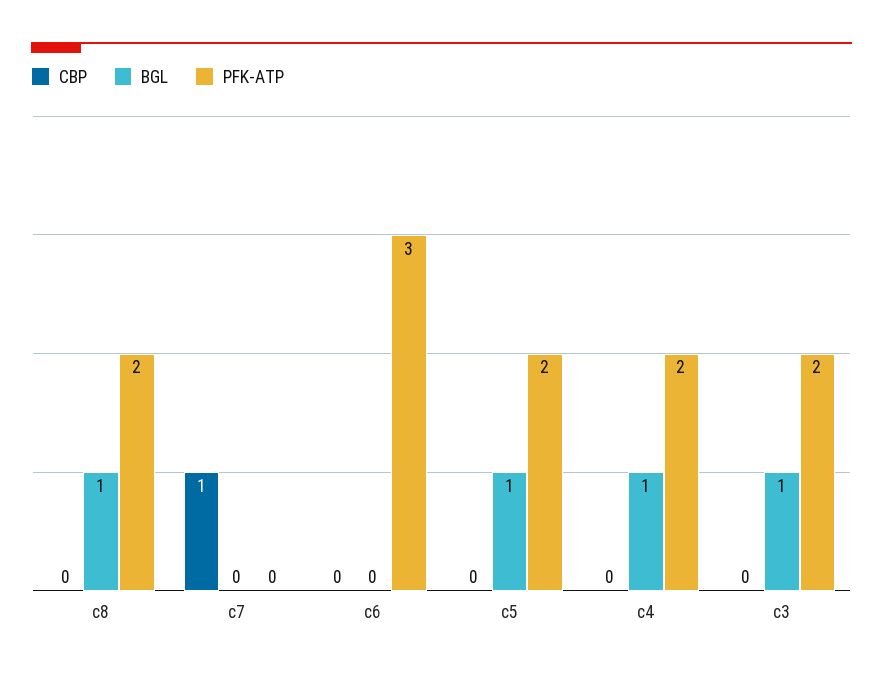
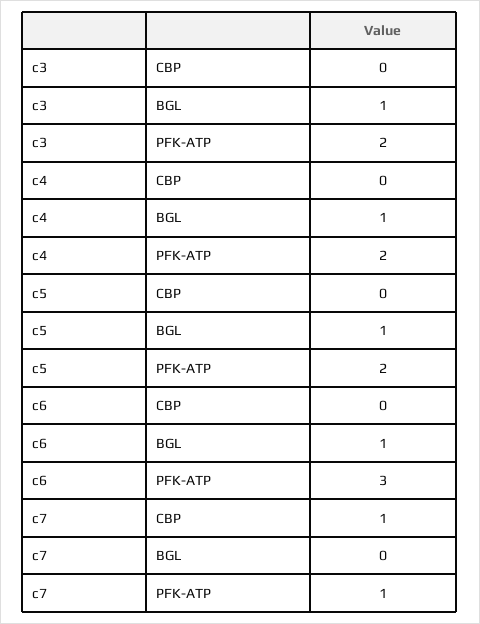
  {
    "CBP": {
-     "c8": 0,
      "c7": 1,
      "c6": 0,
      "c5": 0,
      "c4": 0,
      "c3": 0
    },
    "BGL": {
-     "c8": 1,
      "c7": 0,
-     "c6": 0,
+     "c6": 1,
      "c5": 1,
      "c4": 1,
      "c3": 1
    },
    "PFK-ATP": {
-     "c8": 2,
-     "c7": 0,
+     "c7": 1,
      "c6": 3,
      "c5": 2,
      "c4": 2,
      "c3": 2
    }
  }

